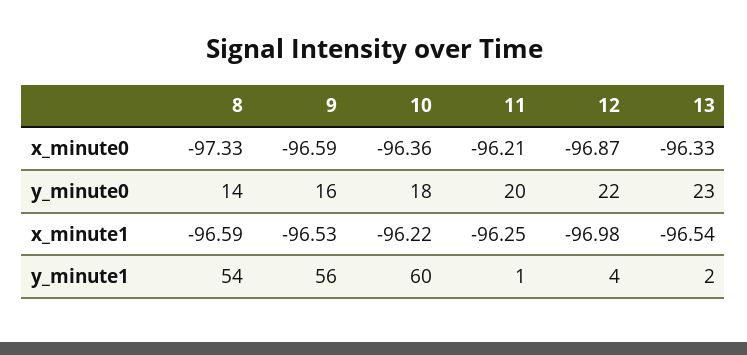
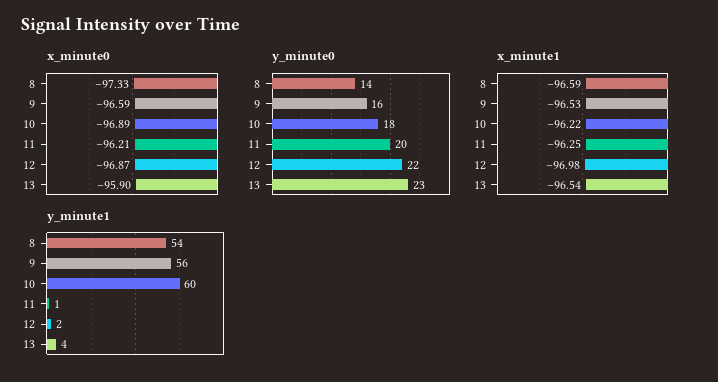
  {
    "x_minute0": {
      "8": -97.33,
      "9": -96.59,
-     "10": -96.36,
+     "10": -96.89,
      "11": -96.21,
      "12": -96.87,
-     "13": -96.33
+     "13": -95.9
    },
    "y_minute0": {
      "8": 14,
      "9": 16,
      "10": 18,
      "11": 20,
      "12": 22,
      "13": 23
    },
    "x_minute1": {
      "8": -96.59,
      "9": -96.53,
      "10": -96.22,
      "11": -96.25,
      "12": -96.98,
      "13": -96.54
    },
    "y_minute1": {
      "8": 54,
      "9": 56,
      "10": 60,
      "11": 1,
-     "12": 4,
+     "12": 2,
-     "13": 2
+     "13": 4
    }
  }

